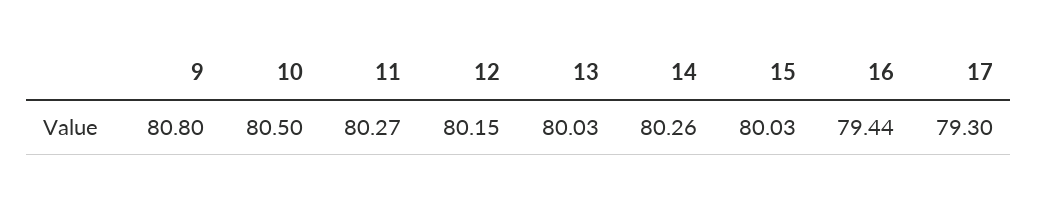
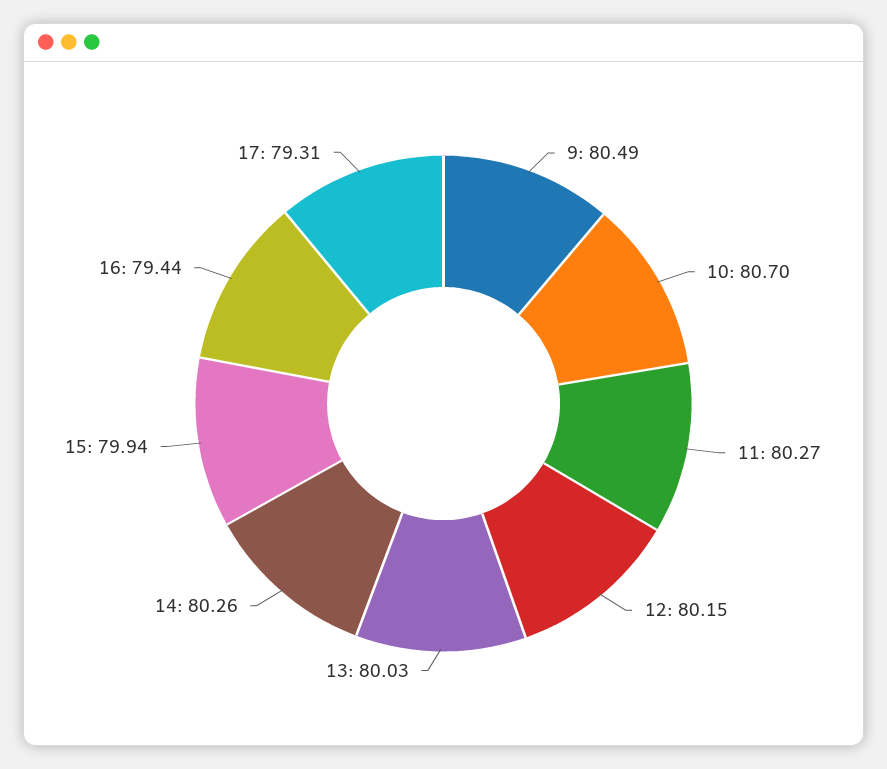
  {
-   "9": 80.8,
+   "9": 80.49,
-   "10": 80.5,
+   "10": 80.7,
    "11": 80.27,
    "12": 80.15,
    "13": 80.03,
    "14": 80.26,
-   "15": 80.03,
+   "15": 79.94,
    "16": 79.44,
-   "17": 79.3
+   "17": 79.31
  }

